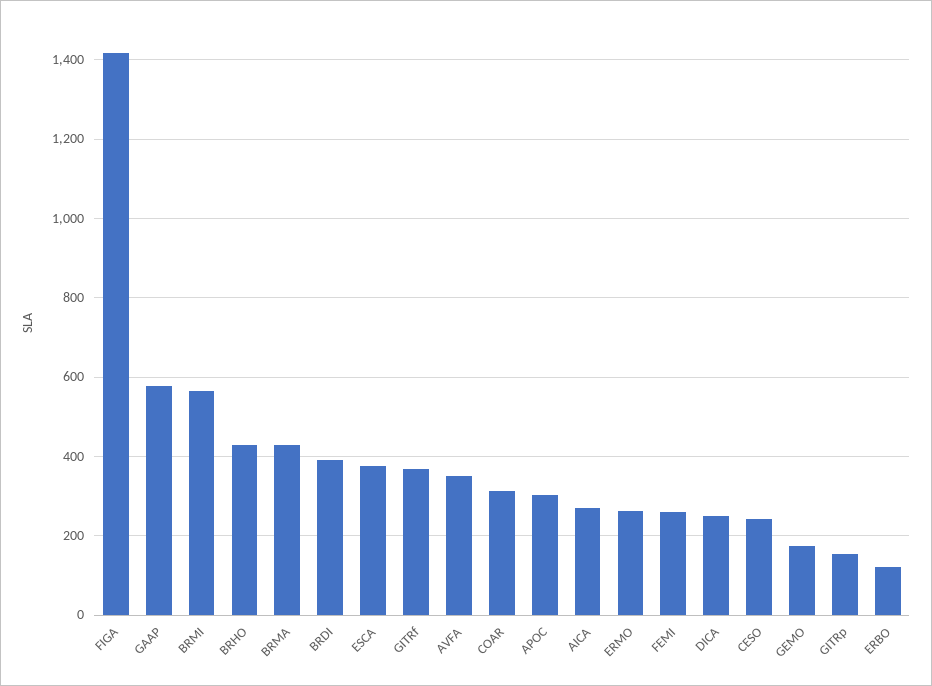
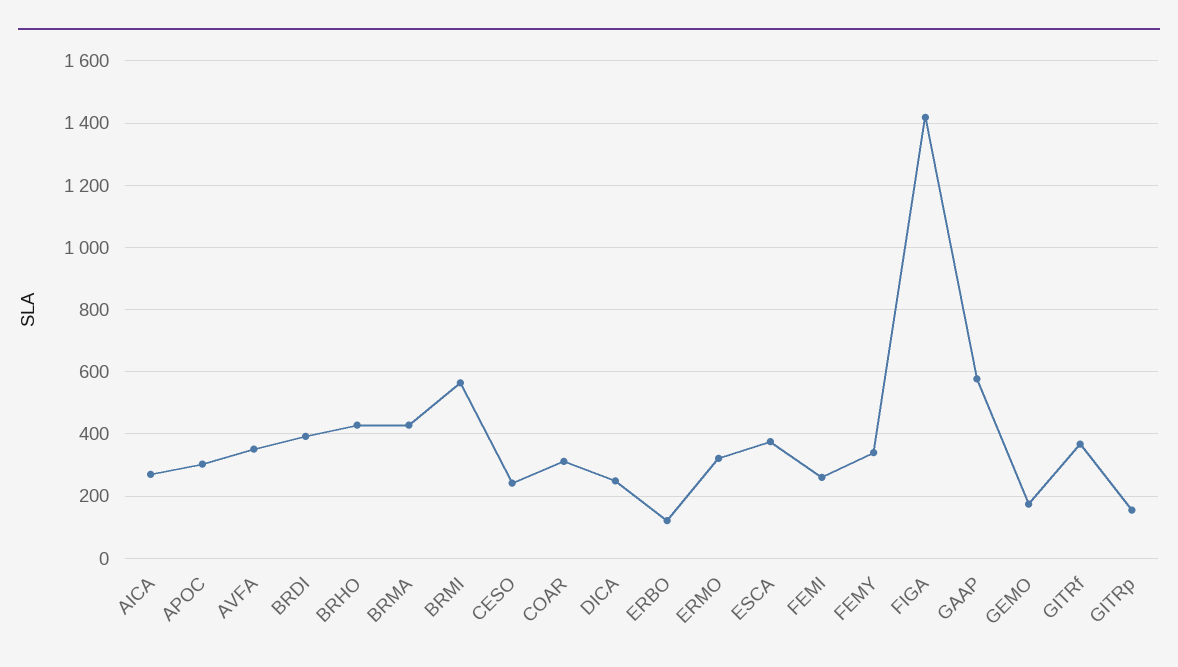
  {
    "FIGA": 1420,
    "GAAP": 580,
    "BRMI": 560,
    "BRHO": 420,
    "BRMA": 420,
    "BRDI": 400,
    "ESCA": 380,
    "GITRf": 360,
    "AVFA": 360,
    "COAR": 320,
    "APOC": 300,
    "AICA": 280,
-   "ERMO": 260,
+   "ERMO": 320,
    "FEMI": 260,
    "DICA": 240,
    "CESO": 240,
    "GEMO": 180,
    "GITRp": 160,
-   "ERBO": 120
+   "ERBO": 120,
+   "FEMY": 340
  }

